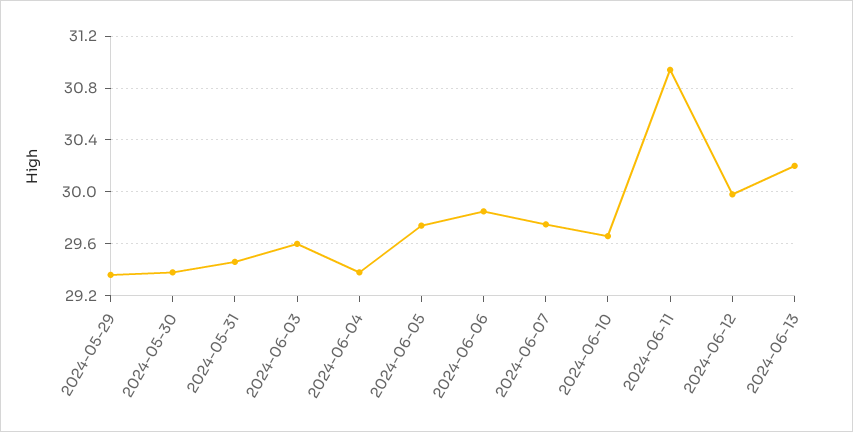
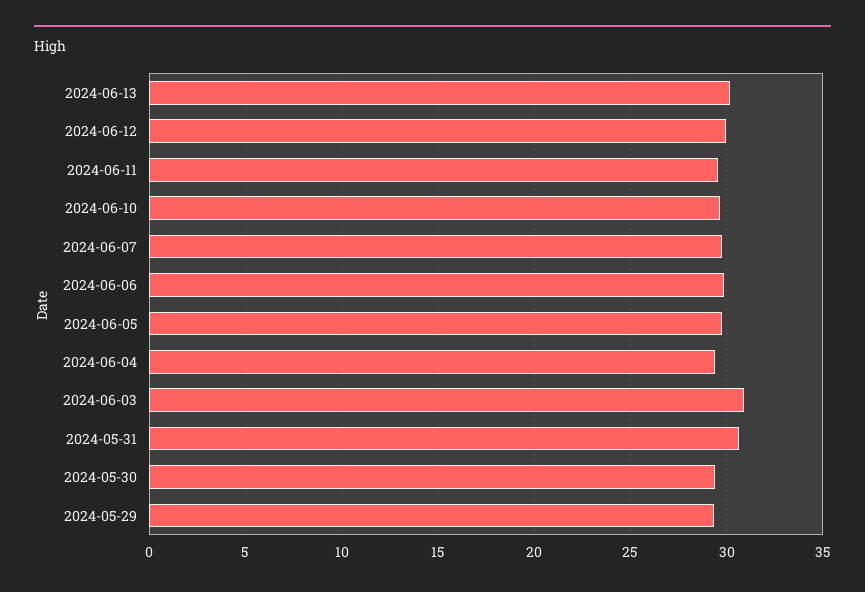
  {
    "2024-05-29": 29.35,
    "2024-05-30": 29.4,
-   "2024-05-31": 29.45,
+   "2024-05-31": 30.5,
-   "2024-06-03": 29.6,
+   "2024-06-03": 31,
    "2024-06-04": 29.4,
    "2024-06-05": 29.75,
    "2024-06-06": 29.85,
    "2024-06-07": 29.75,
    "2024-06-10": 29.65,
-   "2024-06-11": 30.95,
+   "2024-06-11": 29.5,
    "2024-06-12": 30,
    "2024-06-13": 30.2
  }

